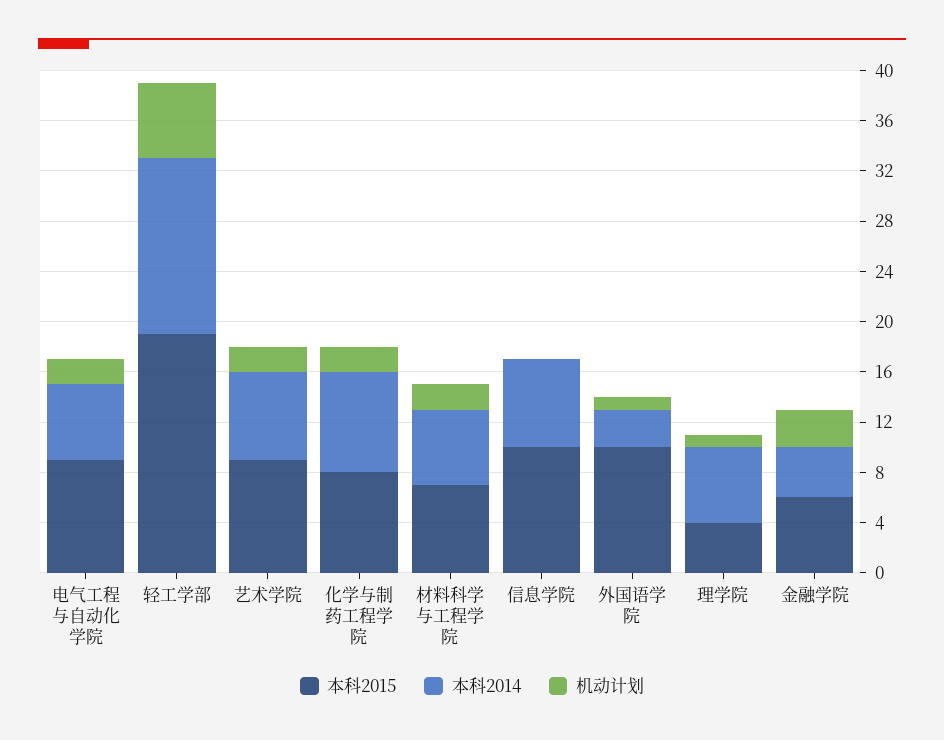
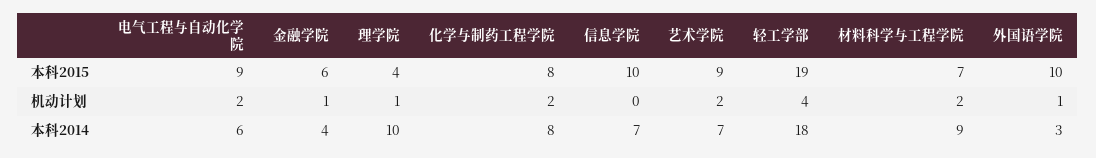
  {
    "本科2015": {
      "电气工程与自动化学院": 9,
      "轻工学部": 19,
      "艺术学院": 9,
      "化学与制药工程学院": 8,
      "材料科学与工程学院": 7,
      "信息学院": 10,
      "外国语学院": 10,
      "理学院": 4,
      "金融学院": 6
    },
    "本科2014": {
      "电气工程与自动化学院": 6,
-     "轻工学部": 14,
+     "轻工学部": 18,
      "艺术学院": 7,
      "化学与制药工程学院": 8,
-     "材料科学与工程学院": 6,
+     "材料科学与工程学院": 9,
      "信息学院": 7,
      "外国语学院": 3,
-     "理学院": 6,
+     "理学院": 10,
      "金融学院": 4
    },
    "机动计划": {
      "电气工程与自动化学院": 2,
-     "轻工学部": 6,
+     "轻工学部": 4,
      "艺术学院": 2,
      "化学与制药工程学院": 2,
      "材料科学与工程学院": 2,
      "信息学院": 0,
      "外国语学院": 1,
      "理学院": 1,
-     "金融学院": 3
+     "金融学院": 1
    }
  }

